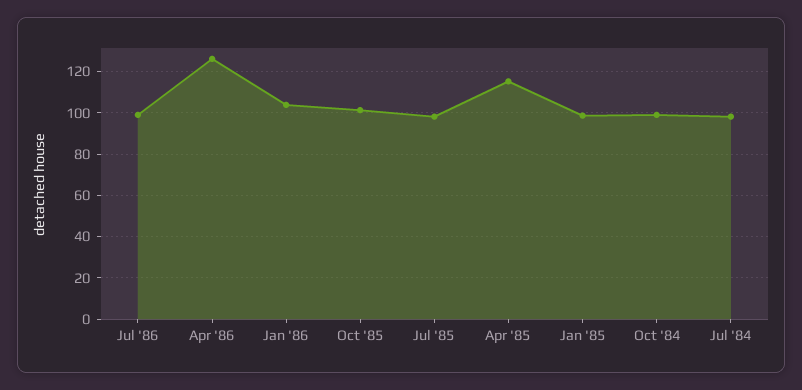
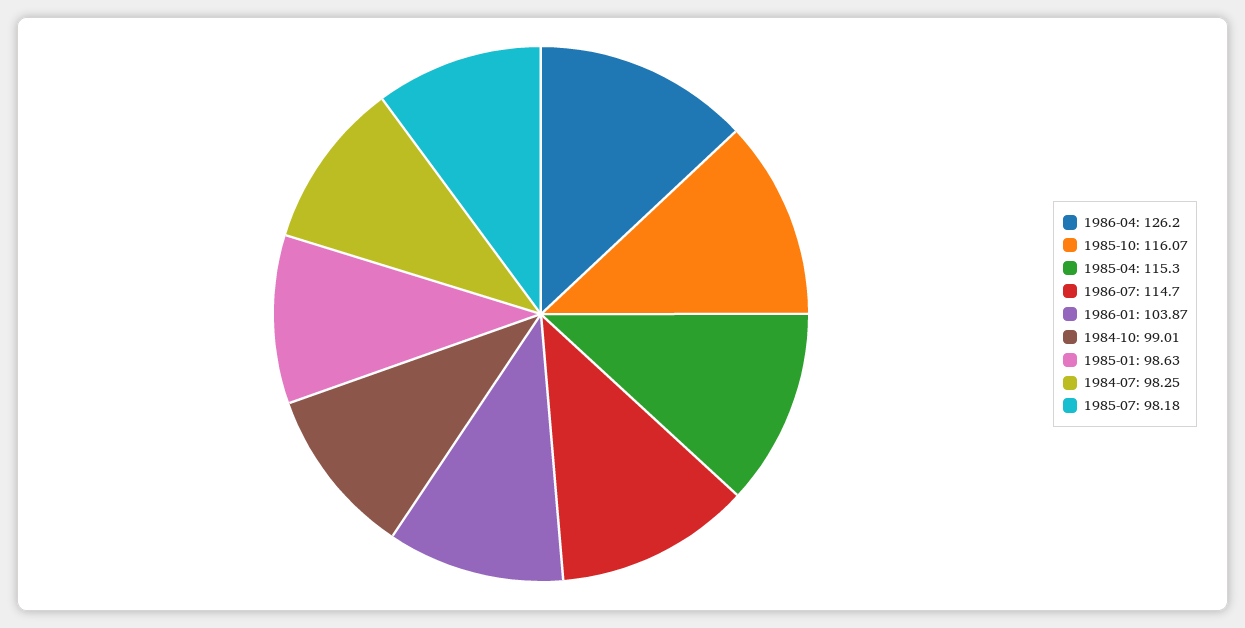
  {
-   "Jul '86": 100,
+   "Jul '86": 114.7,
    "Apr '86": 126.2,
    "Jan '86": 103.87,
-   "Oct '85": 100,
+   "Oct '85": 116.07,
    "Jul '85": 98.18,
    "Apr '85": 115.3,
    "Jan '85": 98.63,
    "Oct '84": 99.01,
    "Jul '84": 98.25
  }

